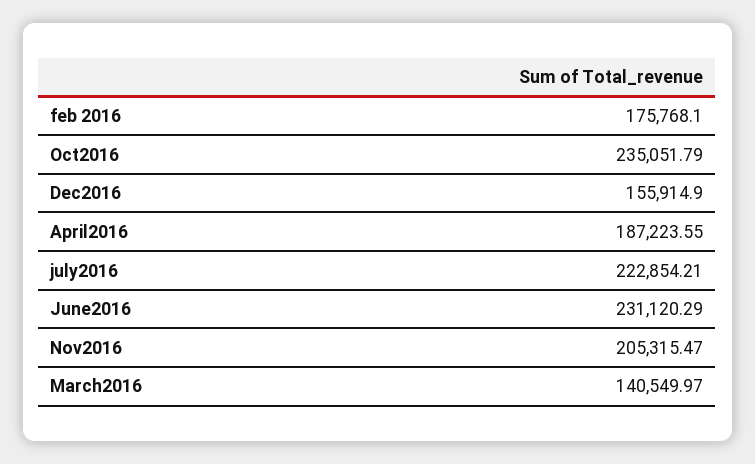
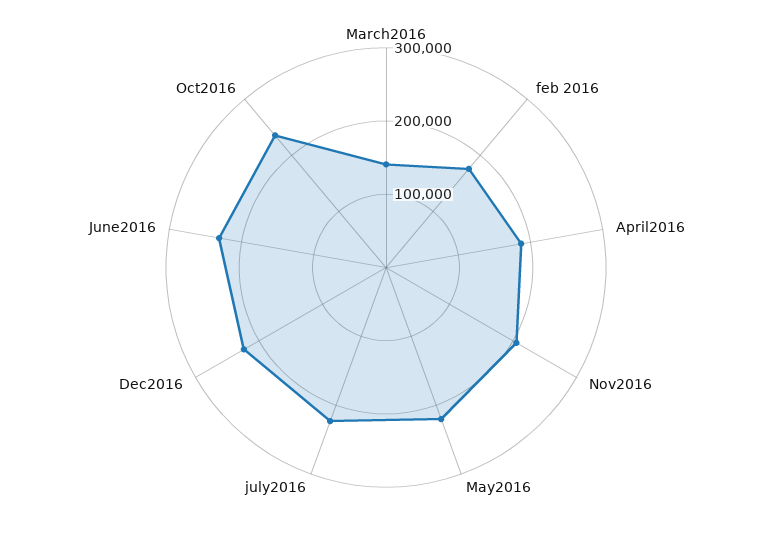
  {
    "feb 2016": 175768.1,
    "Oct2016": 235051.79,
-   "Dec2016": 155914.9,
+   "Dec2016": 220000,
    "April2016": 187223.55,
    "july2016": 222854.21,
    "June2016": 231120.29,
    "Nov2016": 205315.47,
-   "March2016": 140549.97
+   "March2016": 140549.97,
+   "May2016": 220000
  }

